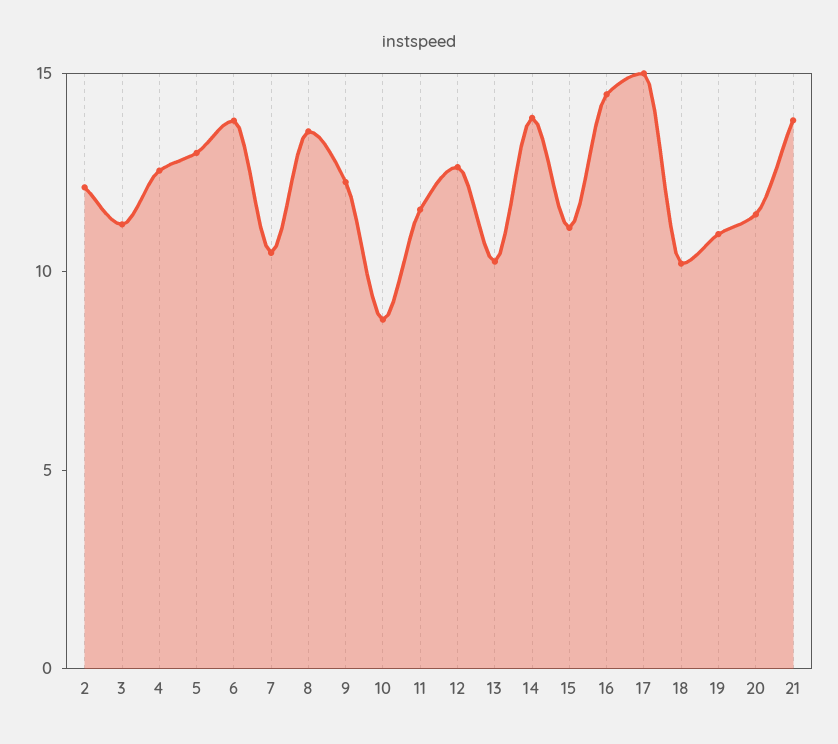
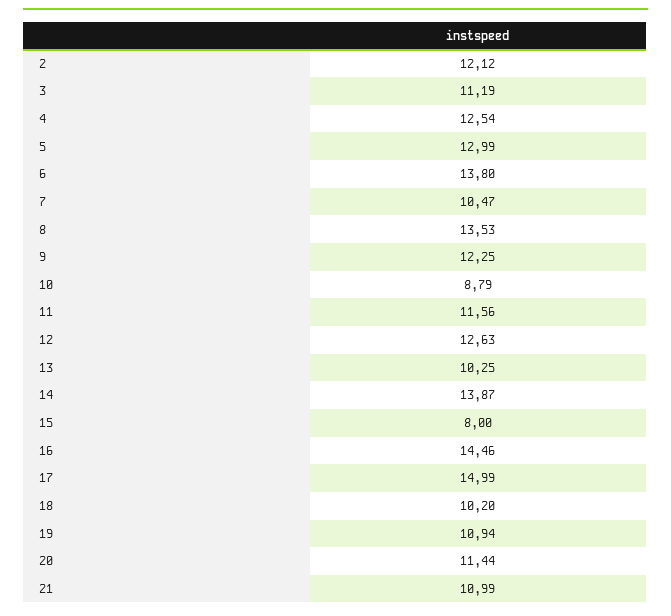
  {
    "2": 12.12,
    "3": 11.19,
    "4": 12.54,
    "5": 12.99,
    "6": 13.8,
    "7": 10.47,
    "8": 13.53,
    "9": 12.25,
    "10": 8.79,
    "11": 11.56,
    "12": 12.63,
    "13": 10.25,
    "14": 13.87,
-   "15": 11,
+   "15": 8,
    "16": 14.46,
    "17": 14.99,
    "18": 10.2,
    "19": 10.94,
    "20": 11.44,
-   "21": 14
+   "21": 10.99
  }

